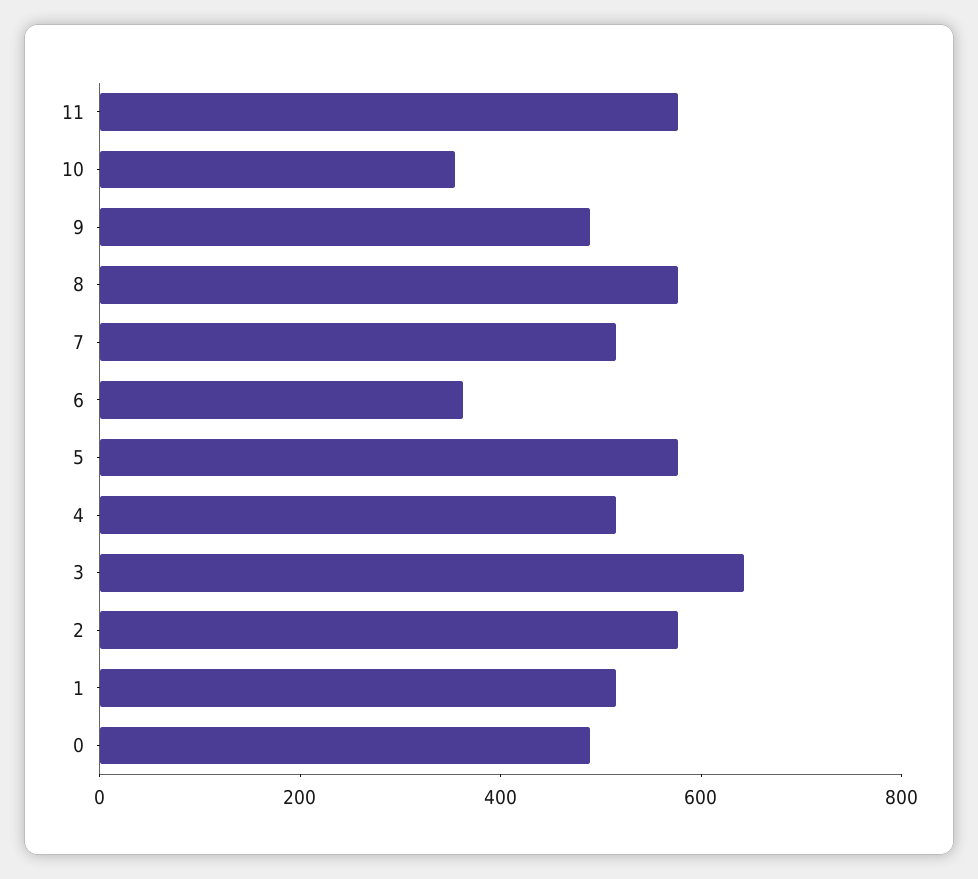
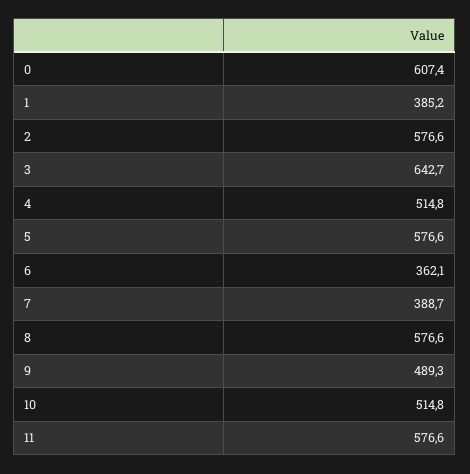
  {
    "11": 576.6,
-   "10": 350,
+   "10": 514.8,
    "9": 489.3,
    "8": 576.6,
-   "7": 500,
+   "7": 388.7,
    "6": 362.1,
    "5": 576.6,
    "4": 514.8,
    "3": 642.7,
    "2": 576.6,
-   "1": 500,
+   "1": 385.2,
-   "0": 500
+   "0": 607.4
  }

